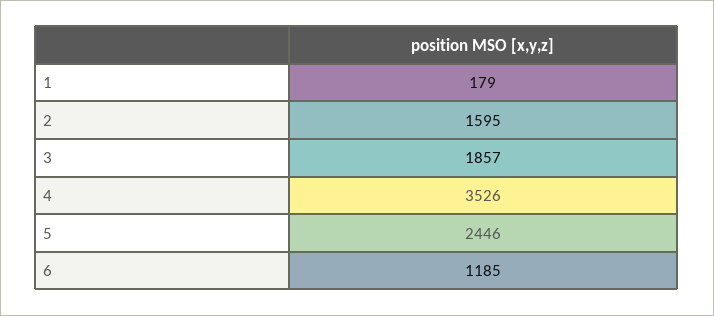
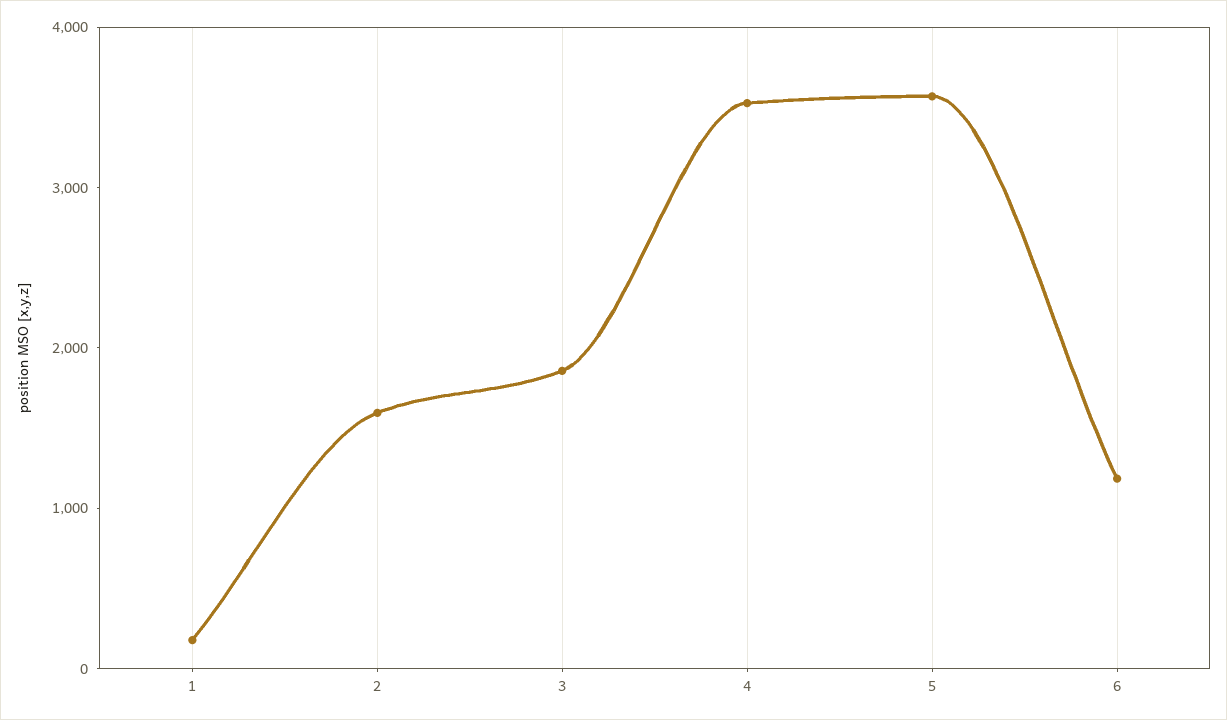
  {
    "1": 179,
    "2": 1595,
    "3": 1857,
    "4": 3526,
-   "5": 2446,
+   "5": 3600,
    "6": 1185
  }

